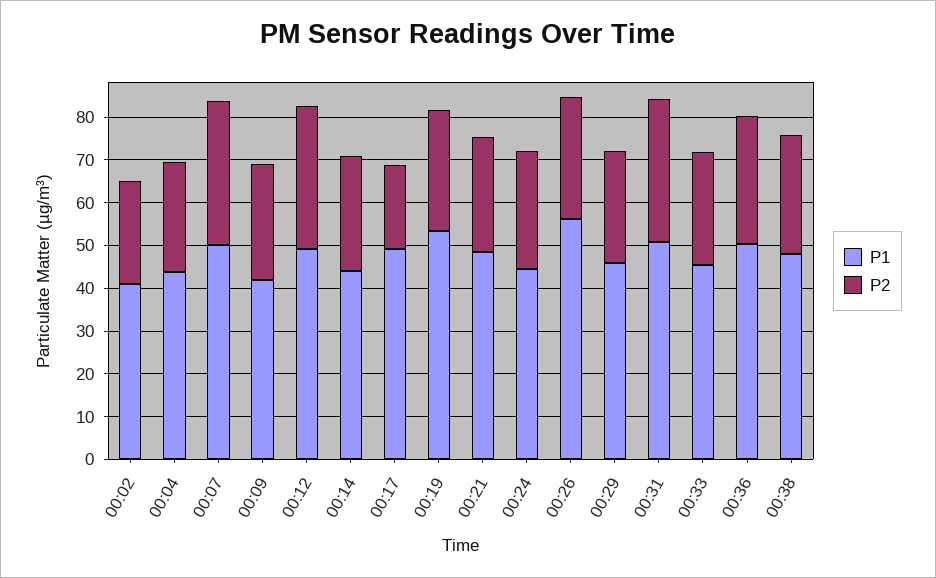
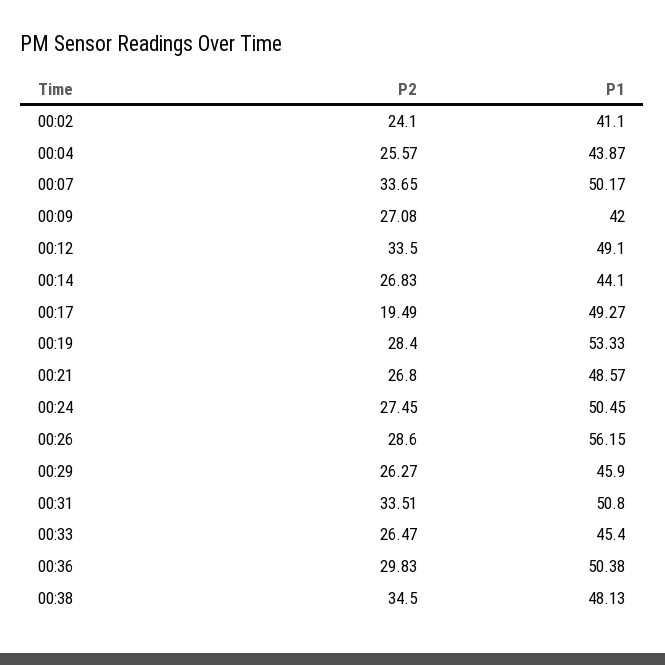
  {
    "P1": {
      "00:02": 41.1,
      "00:04": 43.87,
      "00:07": 50.17,
      "00:09": 42,
      "00:12": 49.1,
      "00:14": 44.1,
      "00:17": 49.27,
      "00:19": 53.33,
      "00:21": 48.57,
-     "00:24": 44,
+     "00:24": 50.45,
      "00:26": 56.15,
      "00:29": 45.9,
      "00:31": 50.8,
      "00:33": 45.4,
      "00:36": 50.38,
      "00:38": 48.13
    },
    "P2": {
      "00:02": 24.1,
      "00:04": 25.57,
      "00:07": 33.65,
      "00:09": 27.08,
      "00:12": 33.5,
      "00:14": 26.83,
      "00:17": 19.49,
      "00:19": 28.4,
      "00:21": 26.8,
      "00:24": 27.45,
      "00:26": 28.6,
      "00:29": 26.27,
      "00:31": 33.51,
      "00:33": 26.47,
      "00:36": 29.83,
-     "00:38": 28
+     "00:38": 34.5
    }
  }

